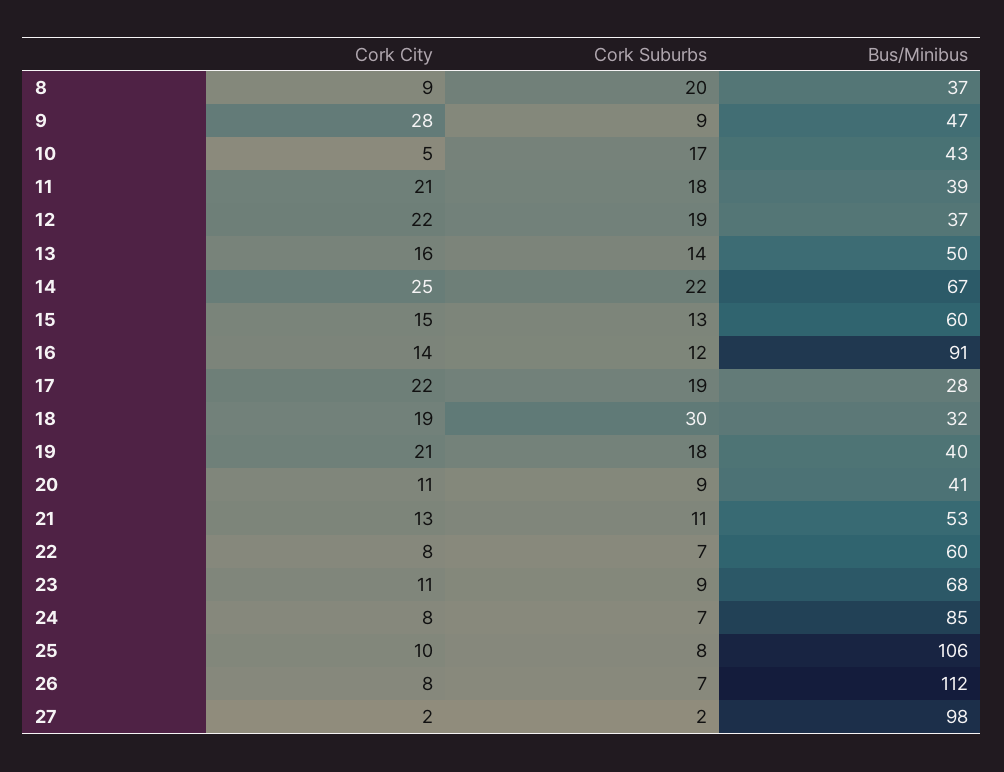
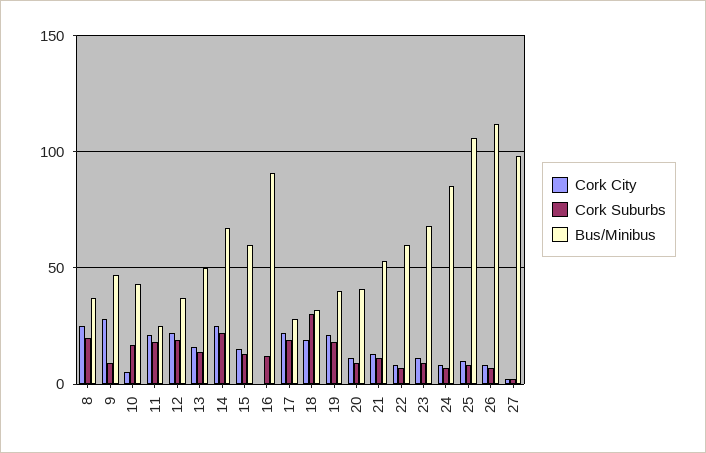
  {
    "Cork City": {
-     "8": 9,
+     "8": 25,
      "9": 28,
      "10": 5,
      "11": 21,
      "12": 22,
      "13": 16,
      "14": 25,
      "15": 15,
-     "16": 14,
+     "16": 0,
      "17": 22,
      "18": 19,
      "19": 21,
      "20": 11,
      "21": 13,
      "22": 8,
      "23": 11,
      "24": 8,
      "25": 10,
      "26": 8,
      "27": 2
    },
    "Cork Suburbs": {
      "8": 20,
      "9": 9,
      "10": 17,
      "11": 18,
      "12": 19,
      "13": 14,
      "14": 22,
      "15": 13,
      "16": 12,
      "17": 19,
      "18": 30,
      "19": 18,
      "20": 9,
      "21": 11,
      "22": 7,
      "23": 9,
      "24": 7,
      "25": 8,
      "26": 7,
      "27": 2
    },
    "Bus/Minibus": {
      "8": 37,
      "9": 47,
      "10": 43,
-     "11": 39,
+     "11": 25,
      "12": 37,
      "13": 50,
      "14": 67,
      "15": 60,
      "16": 91,
      "17": 28,
      "18": 32,
      "19": 40,
      "20": 41,
      "21": 53,
      "22": 60,
      "23": 68,
      "24": 85,
      "25": 106,
      "26": 112,
      "27": 98
    }
  }

